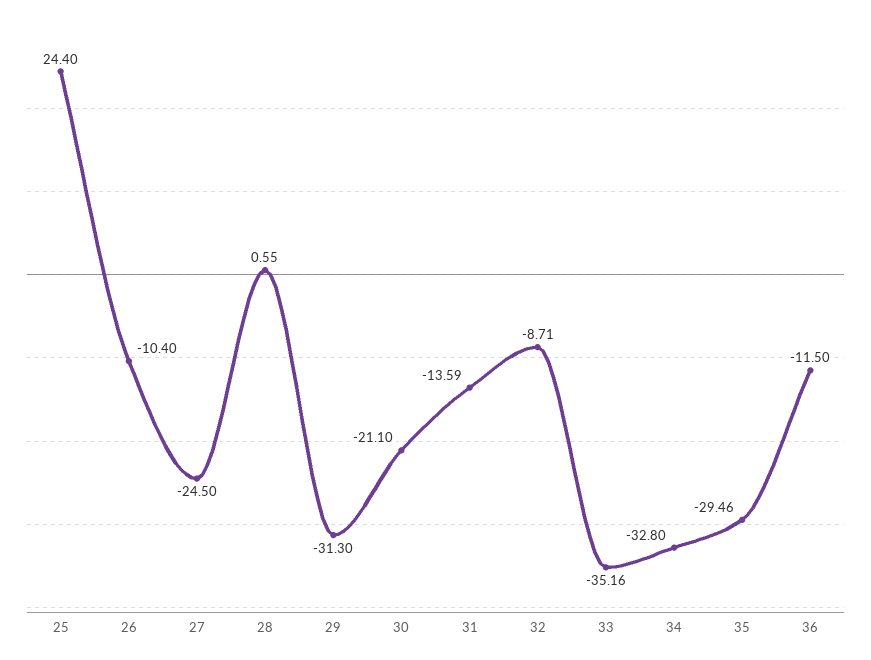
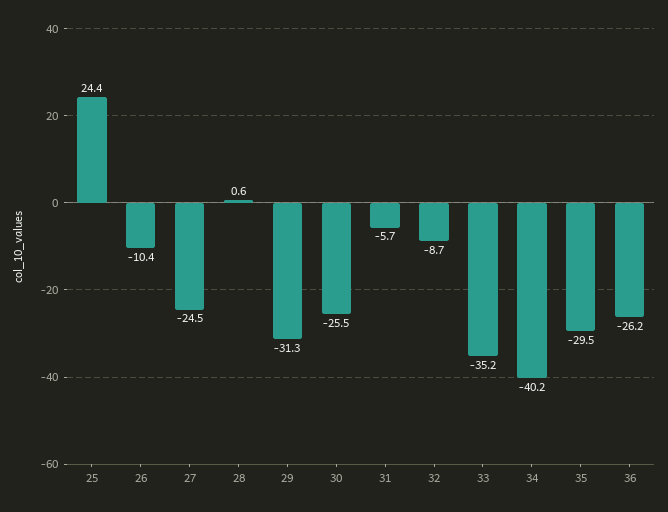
  {
    "25": 24.4,
    "26": -10.4,
    "27": -24.5,
    "28": 0.55,
    "29": -31.3,
-   "30": -21.1,
+   "30": -25.5,
-   "31": -13.59,
+   "31": -5.7,
    "32": -8.71,
    "33": -35.16,
-   "34": -32.8,
+   "34": -40.2,
    "35": -29.46,
-   "36": -11.5
+   "36": -26.2
  }

